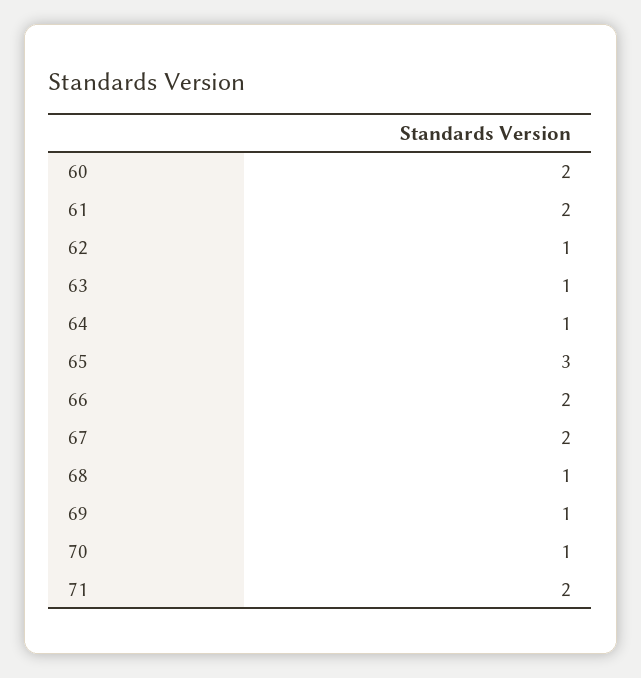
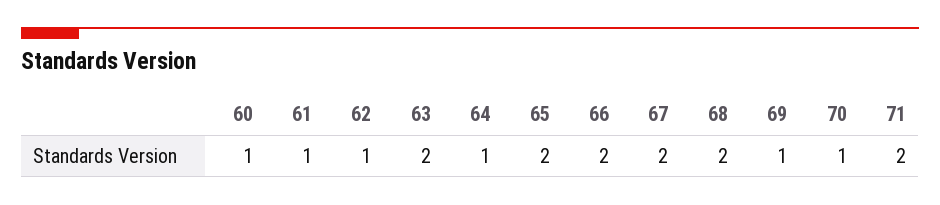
  {
-   "60": 2,
+   "60": 1,
-   "61": 2,
+   "61": 1,
    "62": 1,
-   "63": 1,
+   "63": 2,
    "64": 1,
-   "65": 3,
+   "65": 2,
    "66": 2,
    "67": 2,
-   "68": 1,
+   "68": 2,
    "69": 1,
    "70": 1,
    "71": 2
  }

